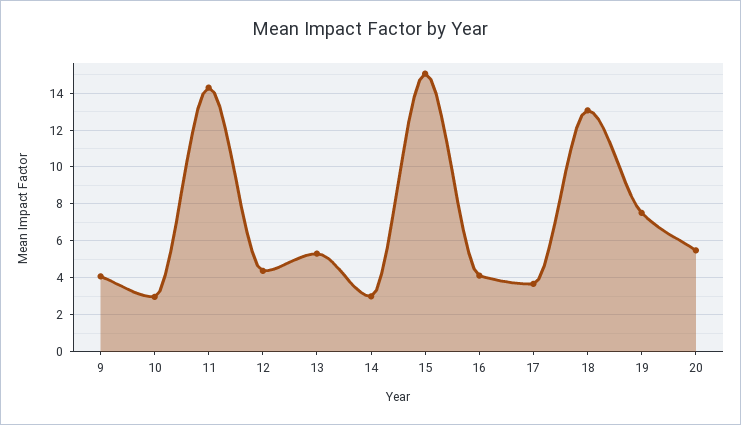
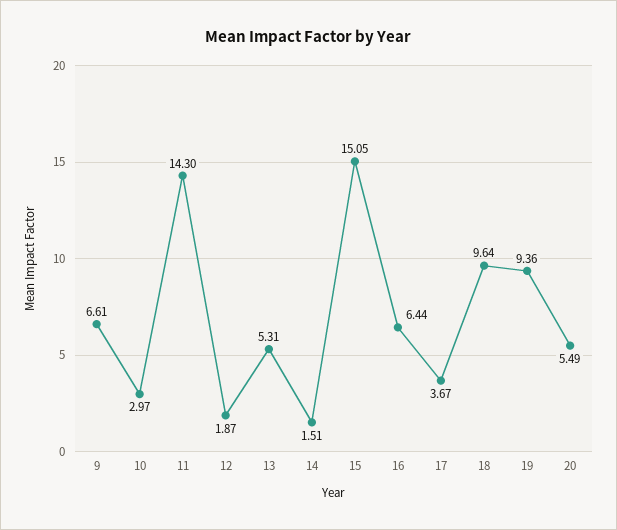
  {
-   "9": 4,
+   "9": 6.61,
    "10": 2.97,
    "11": 14.3,
-   "12": 4.5,
+   "12": 1.87,
    "13": 5.31,
-   "14": 3,
+   "14": 1.51,
    "15": 15.05,
-   "16": 4,
+   "16": 6.44,
    "17": 3.67,
-   "18": 13,
+   "18": 9.64,
-   "19": 7.5,
+   "19": 9.36,
    "20": 5.49
  }

